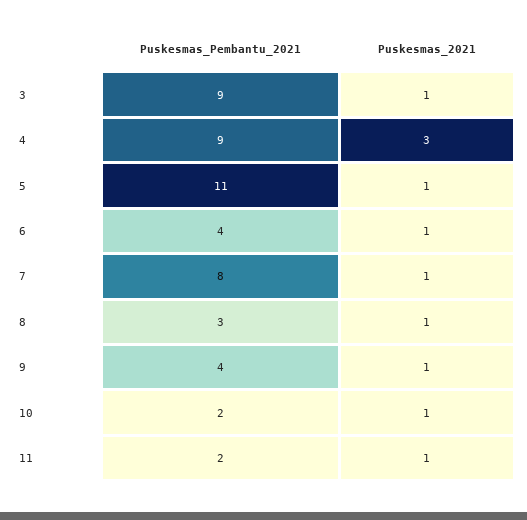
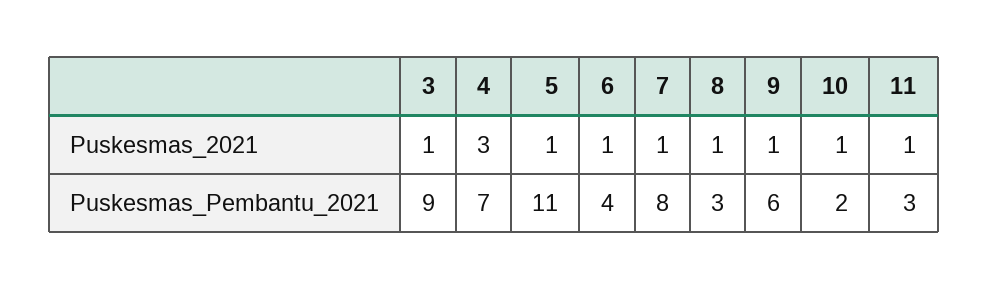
  {
    "Puskesmas_Pembantu_2021": {
      "3": 9,
-     "4": 9,
+     "4": 7,
      "5": 11,
      "6": 4,
      "7": 8,
      "8": 3,
-     "9": 4,
+     "9": 6,
      "10": 2,
-     "11": 2
+     "11": 3
    },
    "Puskesmas_2021": {
      "3": 1,
      "4": 3,
      "5": 1,
      "6": 1,
      "7": 1,
      "8": 1,
      "9": 1,
      "10": 1,
      "11": 1
    }
  }

